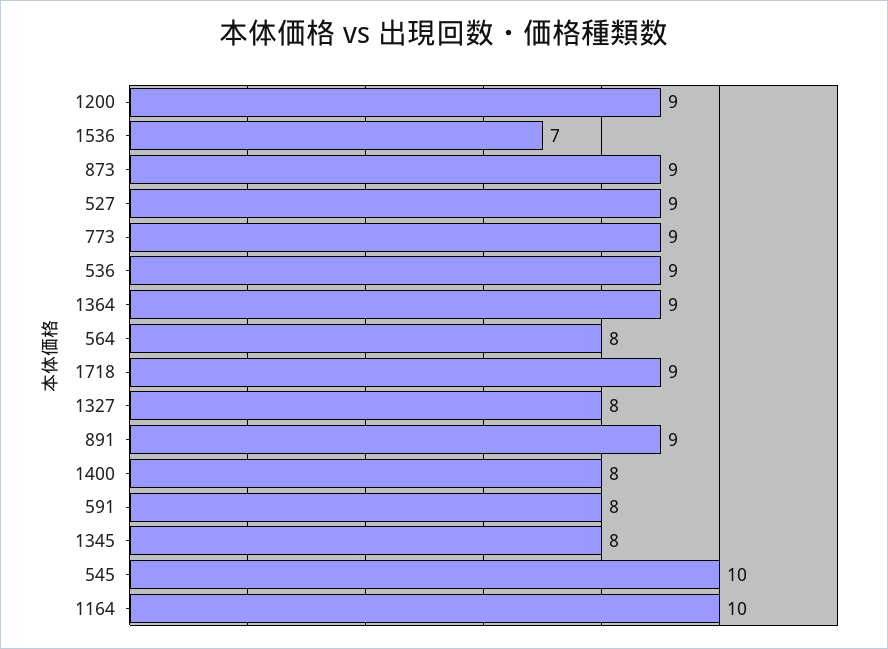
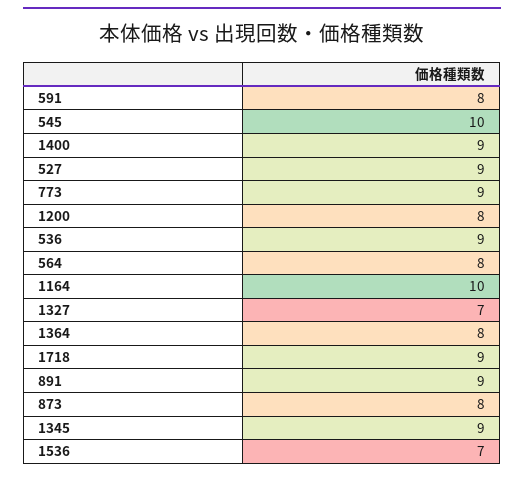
  {
-   "1200": 9,
+   "1200": 8,
    "1536": 7,
-   "873": 9,
+   "873": 8,
    "527": 9,
    "773": 9,
    "536": 9,
-   "1364": 9,
+   "1364": 8,
    "564": 8,
    "1718": 9,
-   "1327": 8,
+   "1327": 7,
    "891": 9,
-   "1400": 8,
+   "1400": 9,
    "591": 8,
-   "1345": 8,
+   "1345": 9,
    "545": 10,
    "1164": 10
  }

